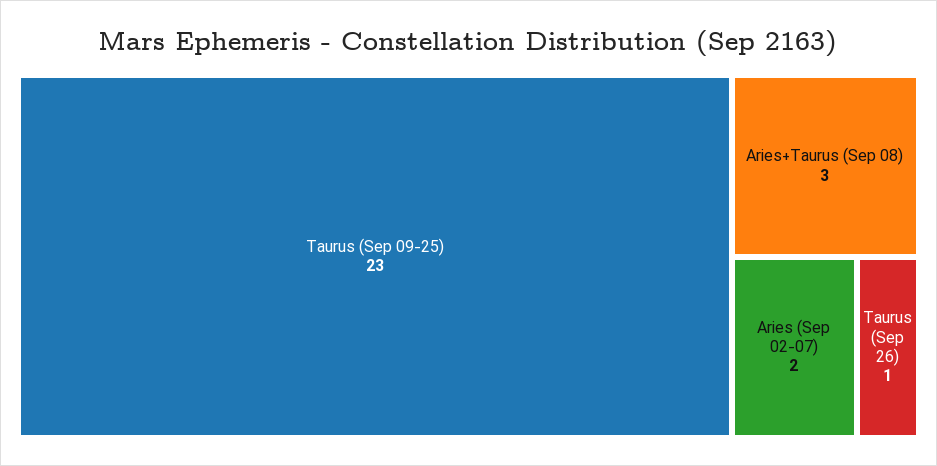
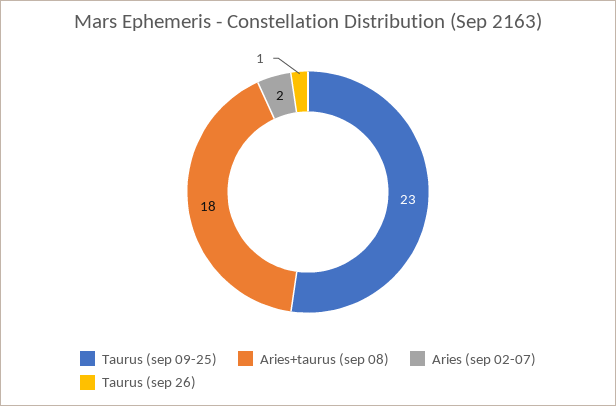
  {
    "Taurus (Sep 09-25)": 23,
-   "Aries+Taurus (Sep 08)": 3,
+   "Aries+Taurus (Sep 08)": 18,
    "Aries (Sep 02-07)": 2,
    "Taurus (Sep 26)": 1
  }

